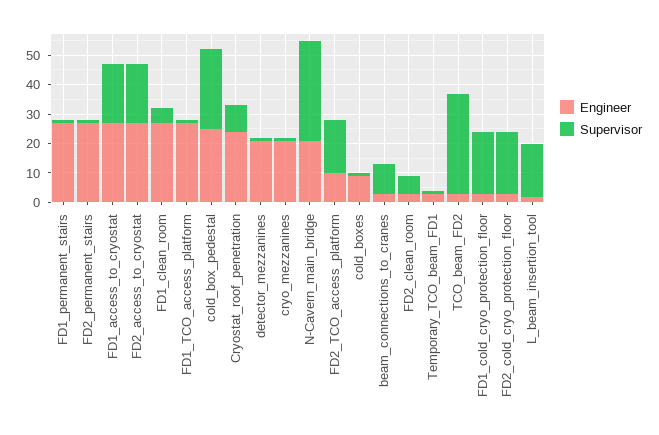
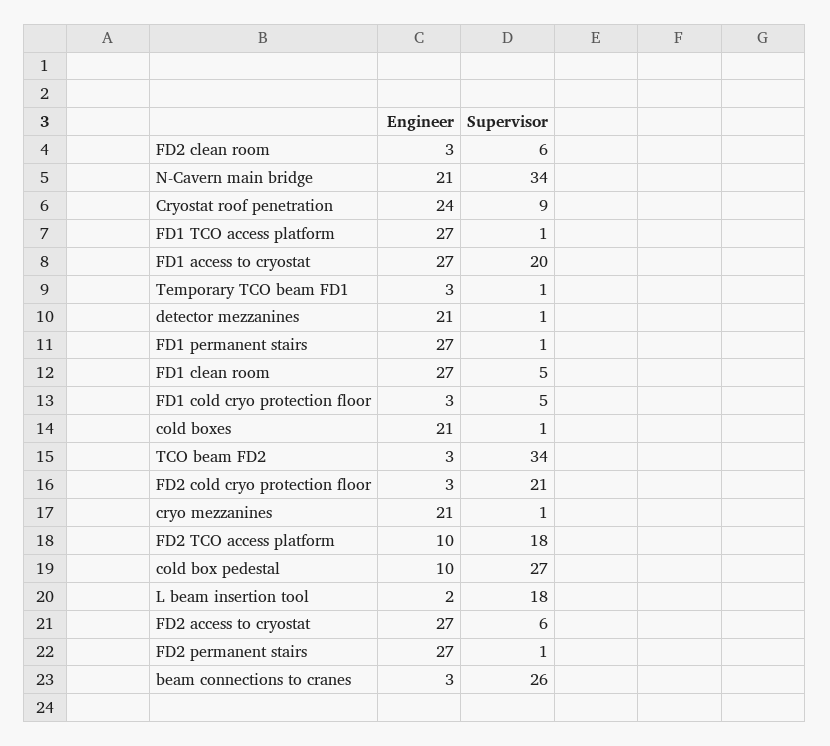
  {
    "Engineer": {
      "FD1_permanent_stairs": 27,
      "FD2_permanent_stairs": 27,
      "FD1_access_to_cryostat": 27,
      "FD2_access_to_cryostat": 27,
      "FD1_clean_room": 27,
      "FD1_TCO_access_platform": 27,
-     "cold_box_pedestal": 25,
+     "cold_box_pedestal": 10,
      "Cryostat_roof_penetration": 24,
      "detector_mezzanines": 21,
      "cryo_mezzanines": 21,
      "N-Cavern_main_bridge": 21,
      "FD2_TCO_access_platform": 10,
-     "cold_boxes": 10,
+     "cold_boxes": 21,
      "beam_connections_to_cranes": 3,
      "FD2_clean_room": 3,
      "Temporary_TCO_beam_FD1": 3,
      "TCO_beam_FD2": 3,
      "FD1_cold_cryo_protection_floor": 3,
      "FD2_cold_cryo_protection_floor": 3,
      "L_beam_insertion_tool": 2
    },
    "Supervisor": {
      "FD1_permanent_stairs": 1,
      "FD2_permanent_stairs": 1,
      "FD1_access_to_cryostat": 20,
-     "FD2_access_to_cryostat": 20,
+     "FD2_access_to_cryostat": 6,
      "FD1_clean_room": 5,
      "FD1_TCO_access_platform": 1,
      "cold_box_pedestal": 27,
      "Cryostat_roof_penetration": 9,
      "detector_mezzanines": 1,
      "cryo_mezzanines": 1,
      "N-Cavern_main_bridge": 34,
      "FD2_TCO_access_platform": 18,
      "cold_boxes": 1,
-     "beam_connections_to_cranes": 10,
+     "beam_connections_to_cranes": 26,
      "FD2_clean_room": 6,
      "Temporary_TCO_beam_FD1": 1,
      "TCO_beam_FD2": 34,
-     "FD1_cold_cryo_protection_floor": 20,
+     "FD1_cold_cryo_protection_floor": 5,
      "FD2_cold_cryo_protection_floor": 21,
      "L_beam_insertion_tool": 18
    }
  }

